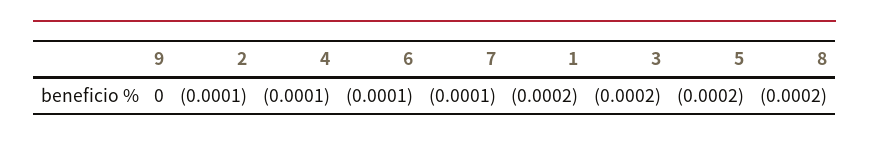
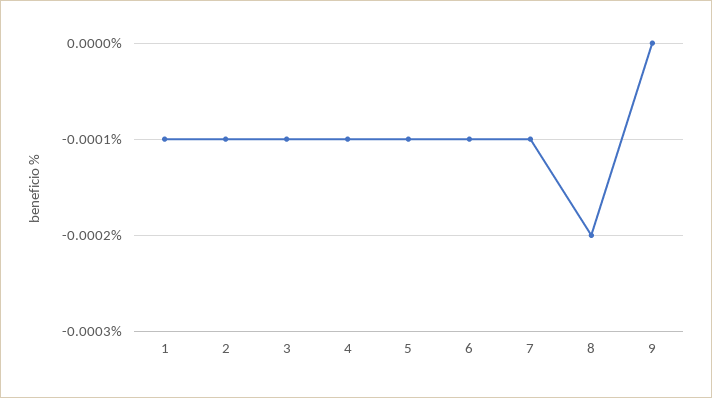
  {
    "9": 0,
    "2": -0.0001,
    "4": -0.0001,
    "6": -0.0001,
    "7": -0.0001,
-   "1": -0.0002,
+   "1": -0.0001,
-   "3": -0.0002,
+   "3": -0.0001,
-   "5": -0.0002,
+   "5": -0.0001,
    "8": -0.0002
  }

